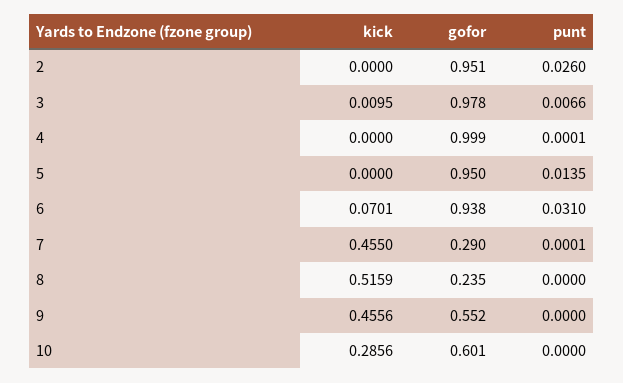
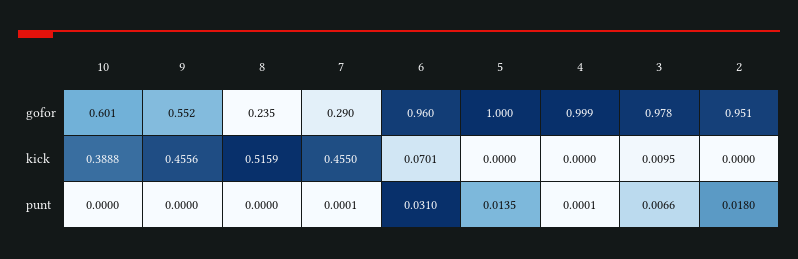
  {
    "kick": {
      "2": 0,
      "3": 0.0095,
      "4": 0,
      "5": 0,
      "6": 0.0701,
      "7": 0.455,
      "8": 0.5159,
      "9": 0.4556,
-     "10": 0.2856
+     "10": 0.3888
    },
    "gofor": {
      "2": 0.951,
      "3": 0.978,
      "4": 0.999,
-     "5": 0.95,
+     "5": 1,
-     "6": 0.938,
+     "6": 0.96,
      "7": 0.29,
      "8": 0.235,
      "9": 0.552,
      "10": 0.601
    },
    "punt": {
-     "2": 0.026,
+     "2": 0.018,
      "3": 0.0066,
      "4": 0.0001,
      "5": 0.0135,
      "6": 0.031,
      "7": 0.0001,
      "8": 0,
      "9": 0,
      "10": 0
    }
  }

